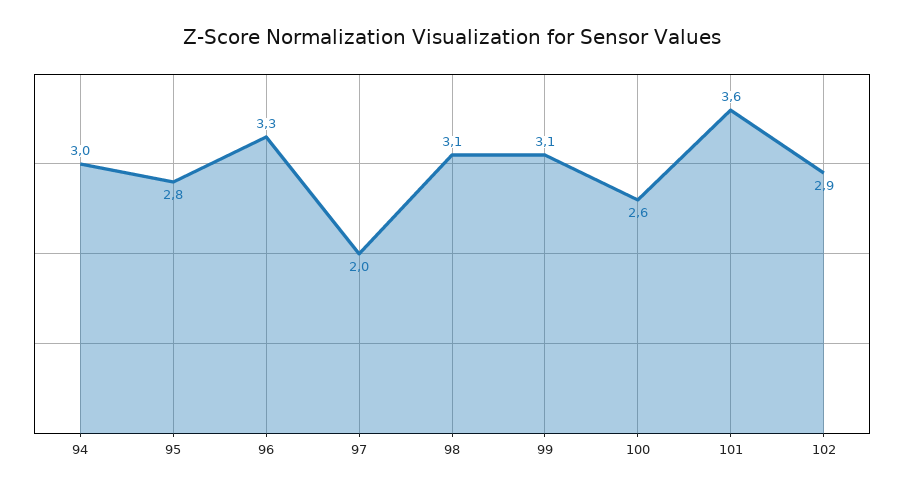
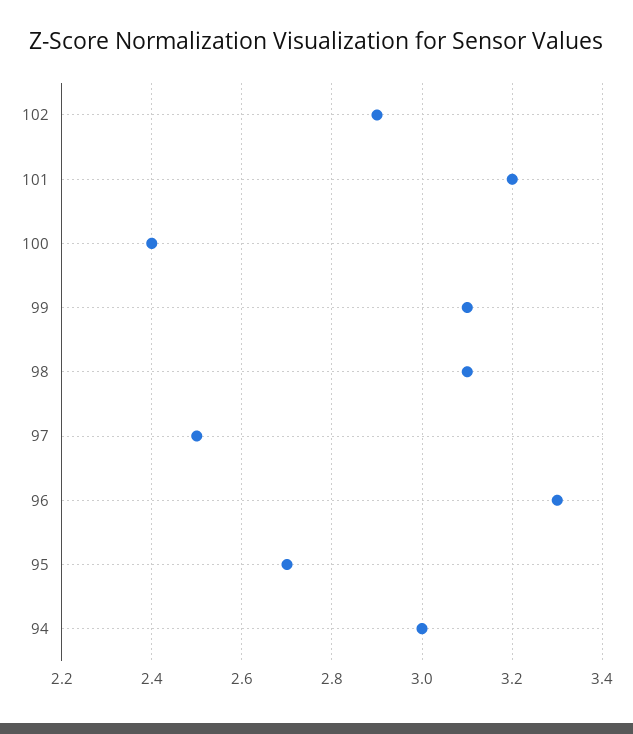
  {
    "94": 3,
-   "95": 2.8,
+   "95": 2.7,
    "96": 3.3,
-   "97": 2,
+   "97": 2.5,
    "98": 3.1,
    "99": 3.1,
-   "100": 2.6,
+   "100": 2.4,
-   "101": 3.6,
+   "101": 3.2,
    "102": 2.9
  }

